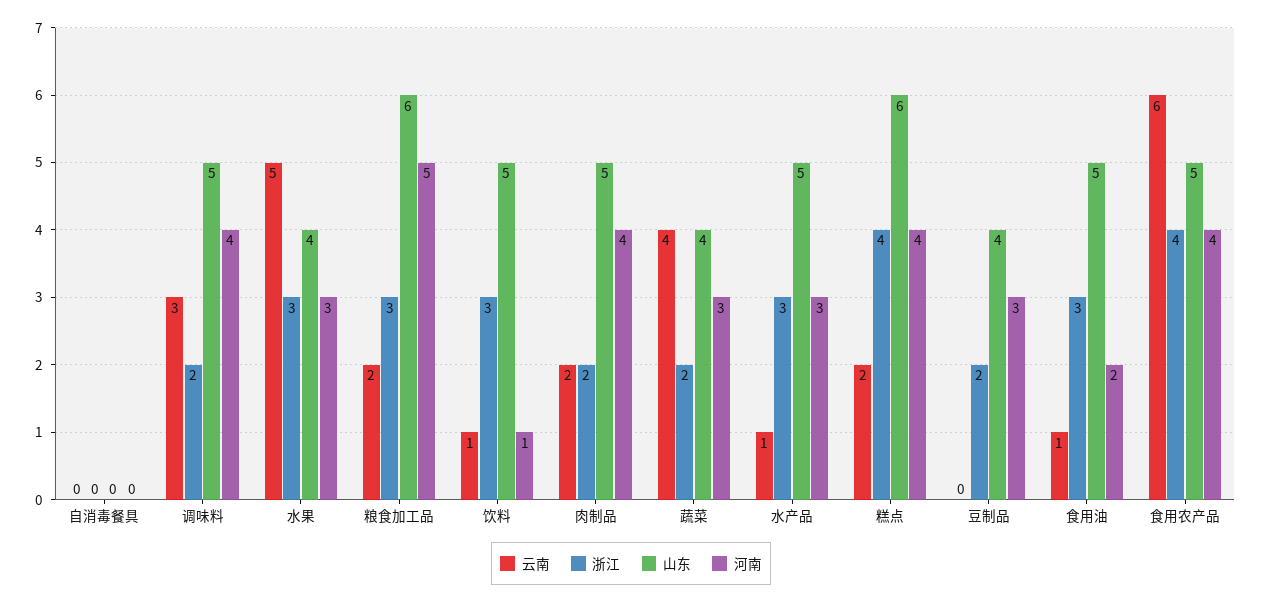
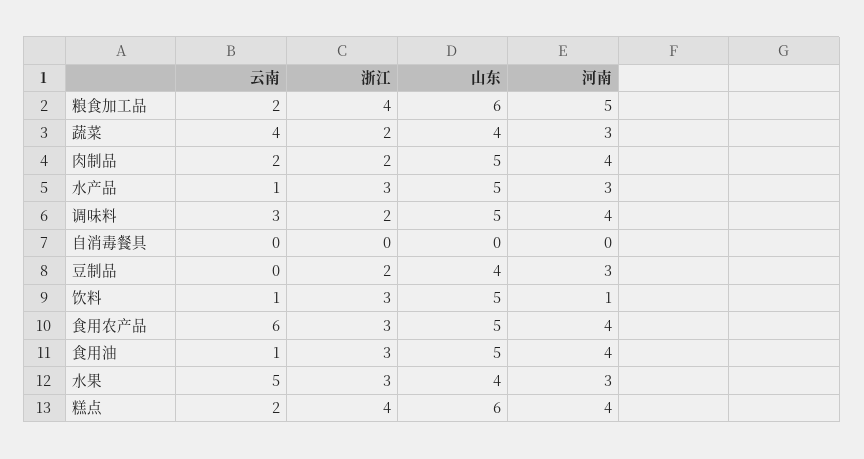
  {
    "云南": {
      "自消毒餐具": 0,
      "调味料": 3,
      "水果": 5,
      "粮食加工品": 2,
      "饮料": 1,
      "肉制品": 2,
      "蔬菜": 4,
      "水产品": 1,
      "糕点": 2,
      "豆制品": 0,
      "食用油": 1,
      "食用农产品": 6
    },
    "浙江": {
      "自消毒餐具": 0,
      "调味料": 2,
      "水果": 3,
-     "粮食加工品": 3,
+     "粮食加工品": 4,
      "饮料": 3,
      "肉制品": 2,
      "蔬菜": 2,
      "水产品": 3,
      "糕点": 4,
      "豆制品": 2,
      "食用油": 3,
-     "食用农产品": 4
+     "食用农产品": 3
    },
    "山东": {
      "自消毒餐具": 0,
      "调味料": 5,
      "水果": 4,
      "粮食加工品": 6,
      "饮料": 5,
      "肉制品": 5,
      "蔬菜": 4,
      "水产品": 5,
      "糕点": 6,
      "豆制品": 4,
      "食用油": 5,
      "食用农产品": 5
    },
    "河南": {
      "自消毒餐具": 0,
      "调味料": 4,
      "水果": 3,
      "粮食加工品": 5,
      "饮料": 1,
      "肉制品": 4,
      "蔬菜": 3,
      "水产品": 3,
      "糕点": 4,
      "豆制品": 3,
-     "食用油": 2,
+     "食用油": 4,
      "食用农产品": 4
    }
  }

